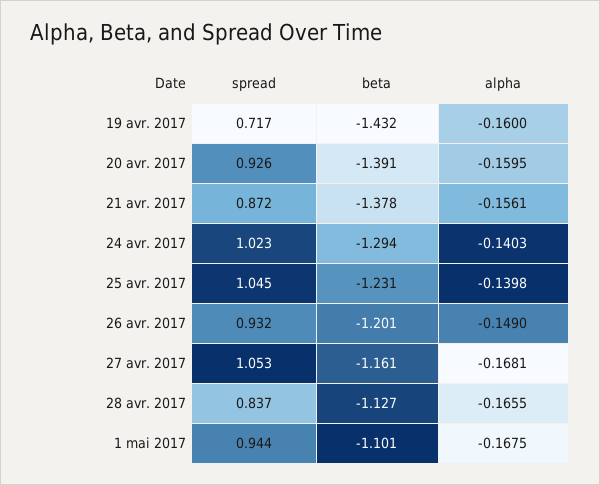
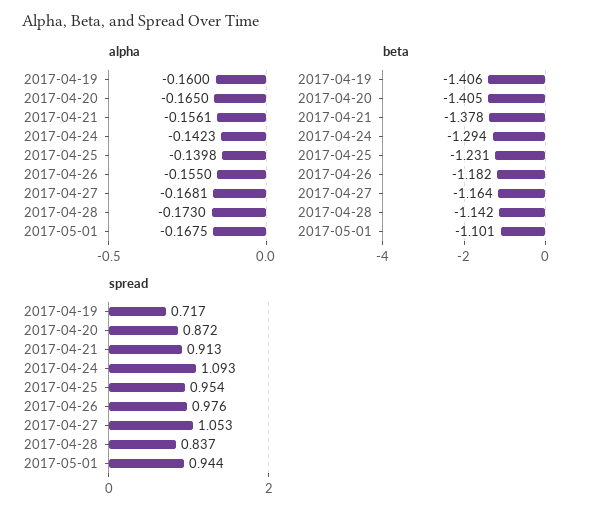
  {
    "spread": {
      "19 avr. 2017": 0.717,
-     "20 avr. 2017": 0.926,
+     "20 avr. 2017": 0.872,
-     "21 avr. 2017": 0.872,
+     "21 avr. 2017": 0.913,
-     "24 avr. 2017": 1.023,
+     "24 avr. 2017": 1.093,
-     "25 avr. 2017": 1.045,
+     "25 avr. 2017": 0.954,
-     "26 avr. 2017": 0.932,
+     "26 avr. 2017": 0.976,
      "27 avr. 2017": 1.053,
      "28 avr. 2017": 0.837,
      "1 mai 2017": 0.944
    },
    "beta": {
-     "19 avr. 2017": -1.432,
+     "19 avr. 2017": -1.406,
-     "20 avr. 2017": -1.391,
+     "20 avr. 2017": -1.405,
      "21 avr. 2017": -1.378,
      "24 avr. 2017": -1.294,
      "25 avr. 2017": -1.231,
-     "26 avr. 2017": -1.201,
+     "26 avr. 2017": -1.182,
-     "27 avr. 2017": -1.161,
+     "27 avr. 2017": -1.164,
-     "28 avr. 2017": -1.127,
+     "28 avr. 2017": -1.142,
      "1 mai 2017": -1.101
    },
    "alpha": {
      "19 avr. 2017": -0.16,
-     "20 avr. 2017": -0.1595,
+     "20 avr. 2017": -0.165,
      "21 avr. 2017": -0.1561,
-     "24 avr. 2017": -0.1403,
+     "24 avr. 2017": -0.1423,
      "25 avr. 2017": -0.1398,
-     "26 avr. 2017": -0.149,
+     "26 avr. 2017": -0.155,
      "27 avr. 2017": -0.1681,
-     "28 avr. 2017": -0.1655,
+     "28 avr. 2017": -0.173,
      "1 mai 2017": -0.1675
    }
  }

